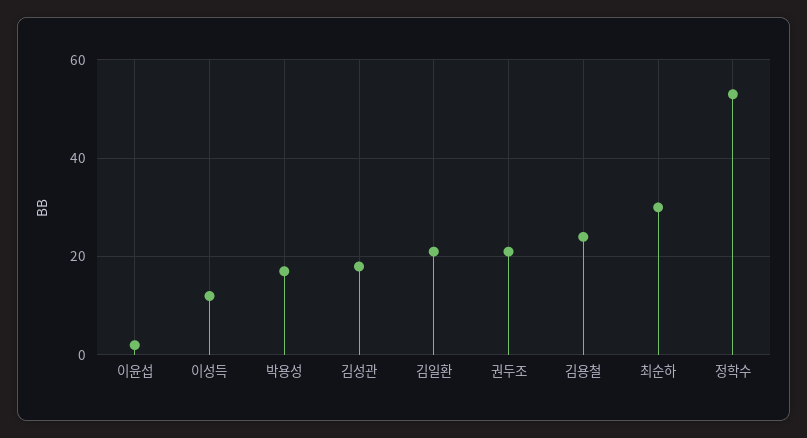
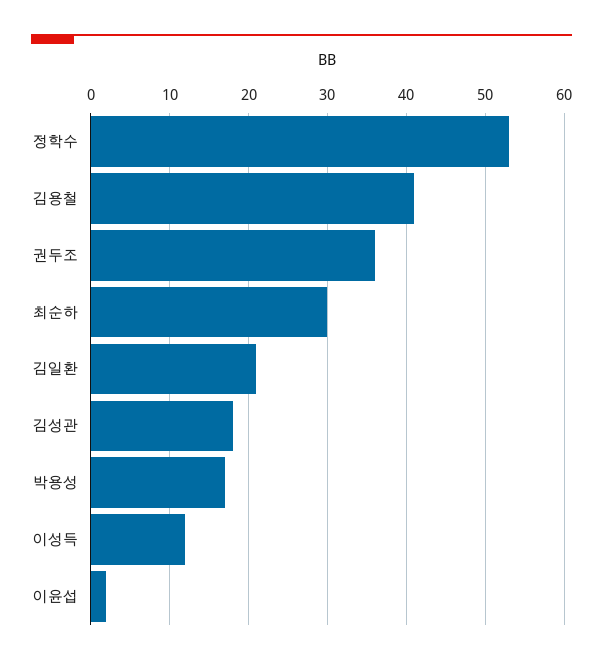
  {
    "이윤섭": 2,
    "이성득": 12,
    "박용성": 17,
    "김성관": 18,
    "김일환": 21,
-   "권두조": 20,
+   "권두조": 36,
-   "김용철": 25,
+   "김용철": 41,
    "최순하": 30,
    "정학수": 53
  }

